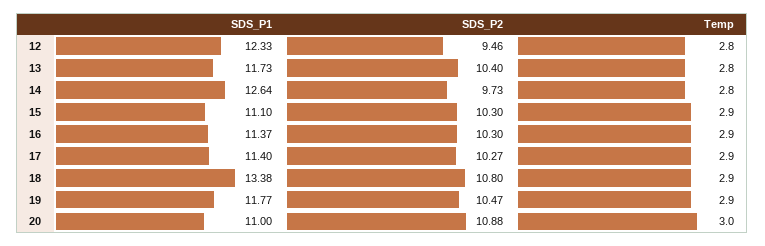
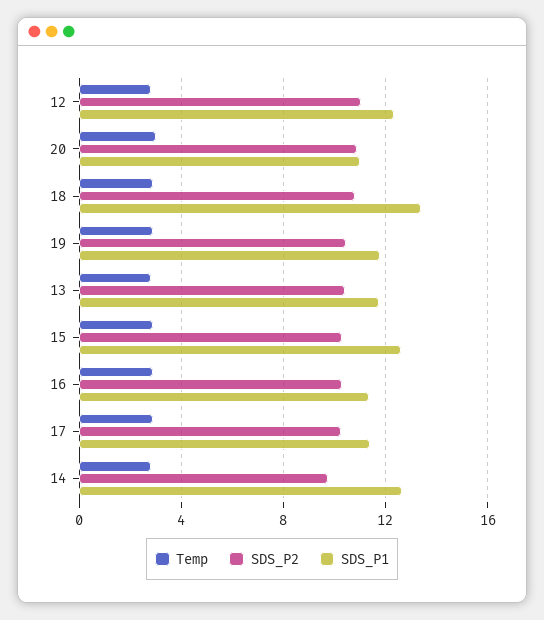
  {
    "SDS_P1": {
      "12": 12.33,
      "13": 11.73,
      "14": 12.64,
-     "15": 11.1,
+     "15": 12.5,
      "16": 11.37,
      "17": 11.4,
      "18": 13.38,
      "19": 11.77,
      "20": 11
    },
    "SDS_P2": {
-     "12": 9.46,
+     "12": 11,
      "13": 10.4,
      "14": 9.73,
      "15": 10.3,
      "16": 10.3,
      "17": 10.27,
      "18": 10.8,
      "19": 10.47,
      "20": 10.88
    },
    "Temp": {
      "12": 2.8,
      "13": 2.8,
      "14": 2.8,
      "15": 2.9,
      "16": 2.9,
      "17": 2.9,
      "18": 2.9,
      "19": 2.9,
      "20": 3
    }
  }

